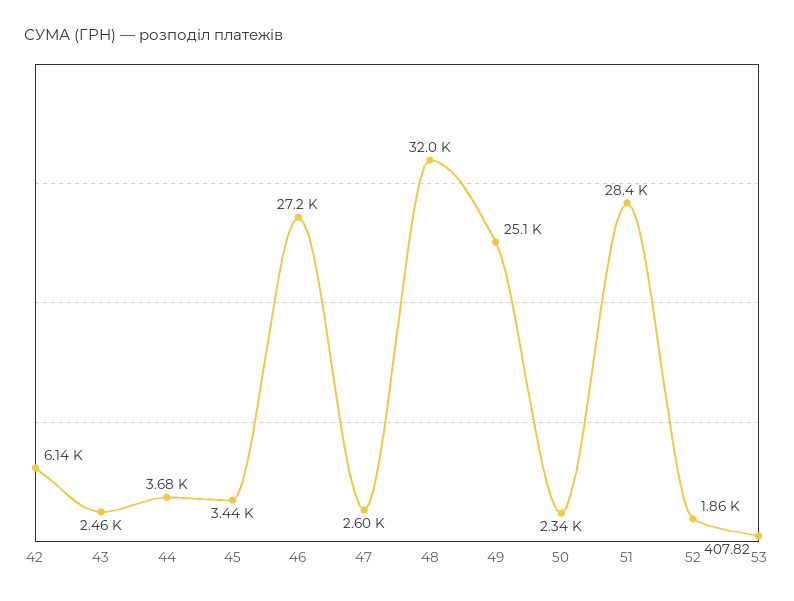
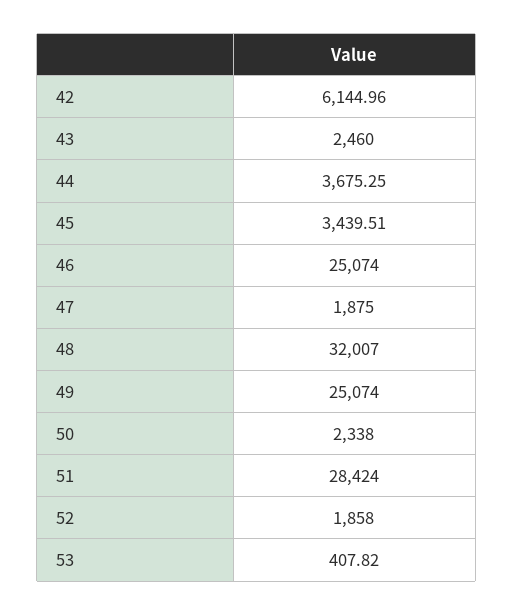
  {
    "42": 6144.96,
    "43": 2460,
    "44": 3675.25,
    "45": 3439.51,
-   "46": 27200,
+   "46": 25074,
-   "47": 2600,
+   "47": 1875,
    "48": 32007,
    "49": 25074,
    "50": 2338,
    "51": 28424,
    "52": 1858,
    "53": 407.82
  }

